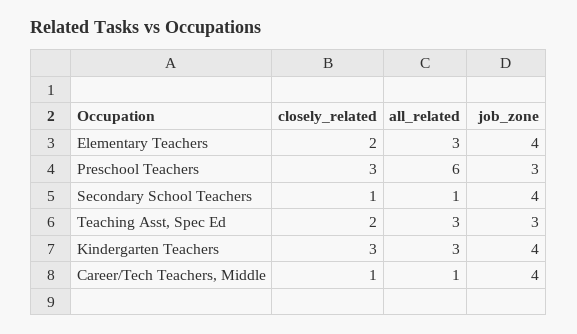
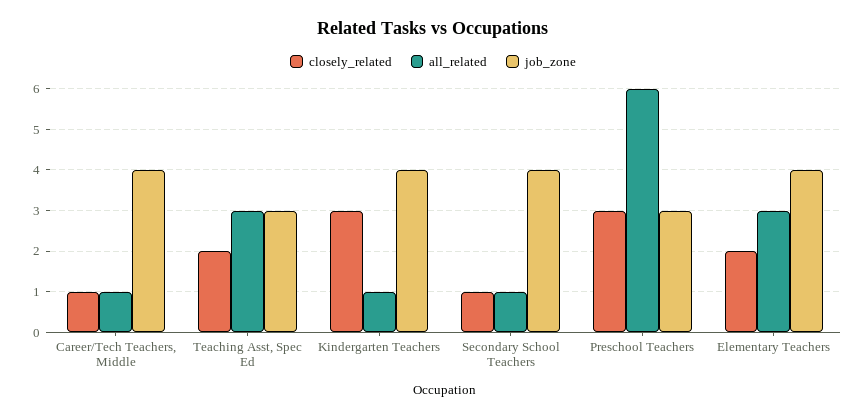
  {
    "closely_related": {
      "Elementary Teachers": 2,
      "Preschool Teachers": 3,
      "Secondary School Teachers": 1,
      "Teaching Asst, Spec Ed": 2,
      "Kindergarten Teachers": 3,
      "Career/Tech Teachers, Middle": 1
    },
    "all_related": {
      "Elementary Teachers": 3,
      "Preschool Teachers": 6,
      "Secondary School Teachers": 1,
      "Teaching Asst, Spec Ed": 3,
-     "Kindergarten Teachers": 3,
+     "Kindergarten Teachers": 1,
      "Career/Tech Teachers, Middle": 1
    },
    "job_zone": {
      "Elementary Teachers": 4,
      "Preschool Teachers": 3,
      "Secondary School Teachers": 4,
      "Teaching Asst, Spec Ed": 3,
      "Kindergarten Teachers": 4,
      "Career/Tech Teachers, Middle": 4
    }
  }

